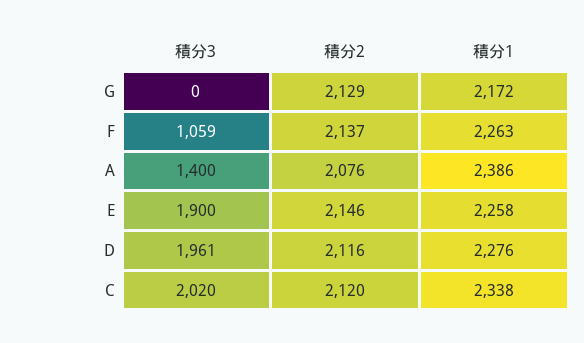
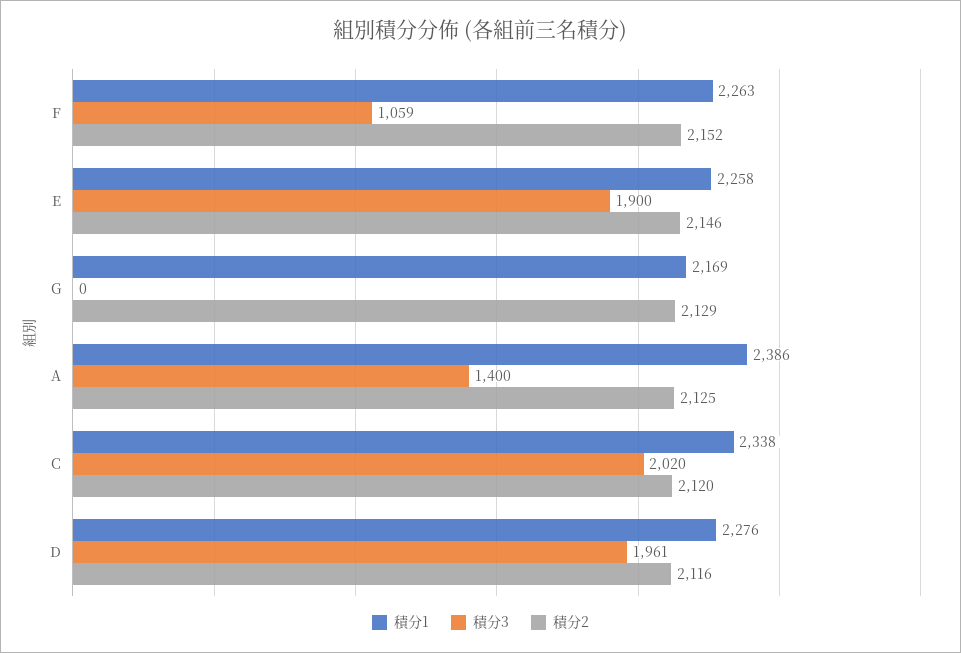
  {
    "積分3": {
      "G": 0,
      "F": 1059,
      "A": 1400,
      "E": 1900,
      "D": 1961,
      "C": 2020
    },
    "積分2": {
      "G": 2129,
-     "F": 2137,
+     "F": 2152,
-     "A": 2076,
+     "A": 2125,
      "E": 2146,
      "D": 2116,
      "C": 2120
    },
    "積分1": {
-     "G": 2172,
+     "G": 2169,
      "F": 2263,
      "A": 2386,
      "E": 2258,
      "D": 2276,
      "C": 2338
    }
  }

